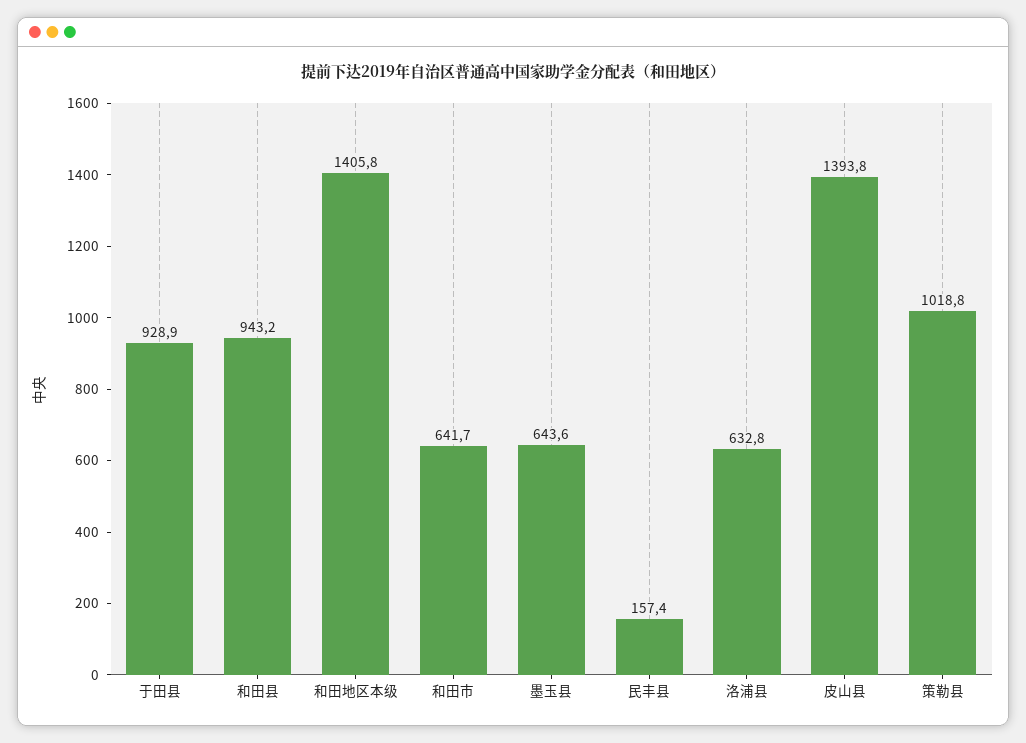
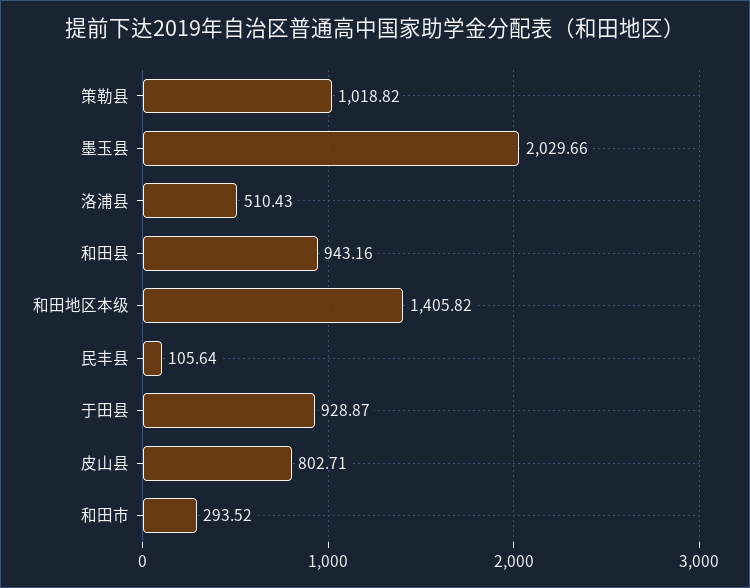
  {
    "于田县": 928.87,
    "和田县": 943.16,
    "和田地区本级": 1405.82,
-   "和田市": 641.7,
+   "和田市": 293.52,
-   "墨玉县": 643.6,
+   "墨玉县": 2029.66,
-   "民丰县": 157.4,
+   "民丰县": 105.64,
-   "洛浦县": 632.8,
+   "洛浦县": 510.43,
-   "皮山县": 1393.8,
+   "皮山县": 802.71,
    "策勒县": 1018.82
  }

